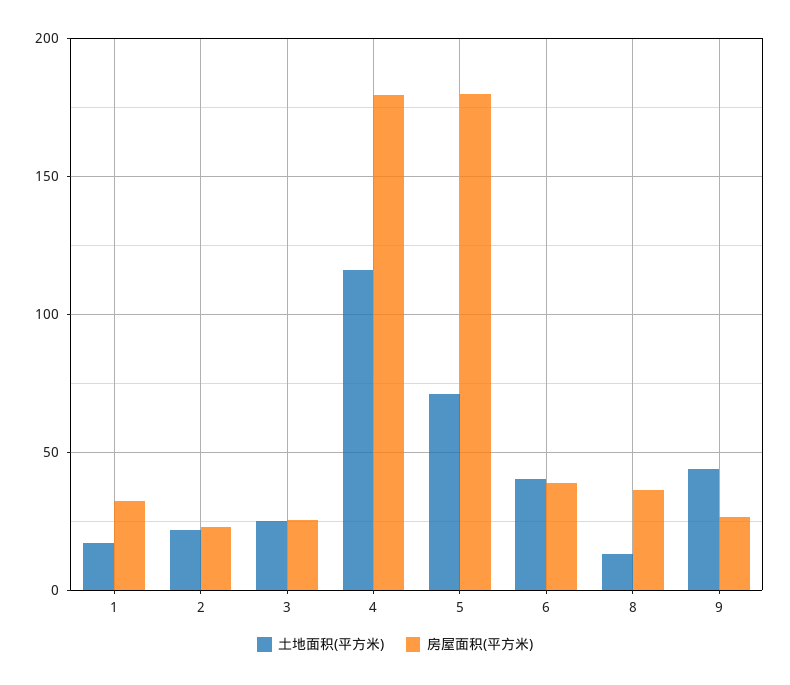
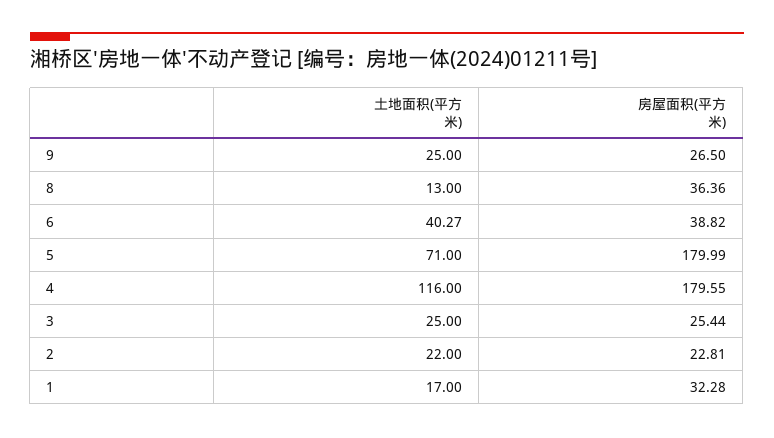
  {
    "土地面积(平方米)": {
      "1": 17,
      "2": 22,
      "3": 25,
      "4": 116,
      "5": 71,
      "6": 40.27,
      "8": 13,
-     "9": 45
+     "9": 25
    },
    "房屋面积(平方米)": {
      "1": 32.28,
      "2": 22.81,
      "3": 25.44,
      "4": 179.55,
      "5": 179.99,
      "6": 38.82,
      "8": 36.36,
      "9": 26.5
    }
  }

